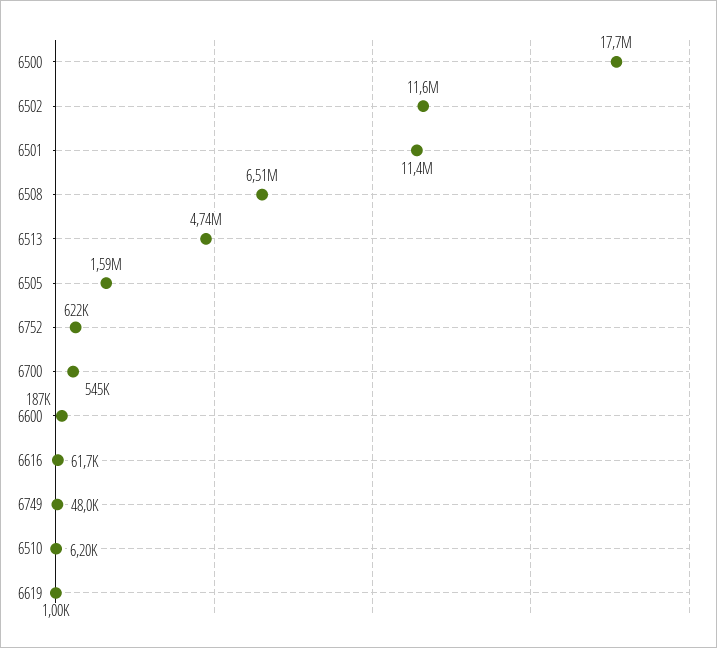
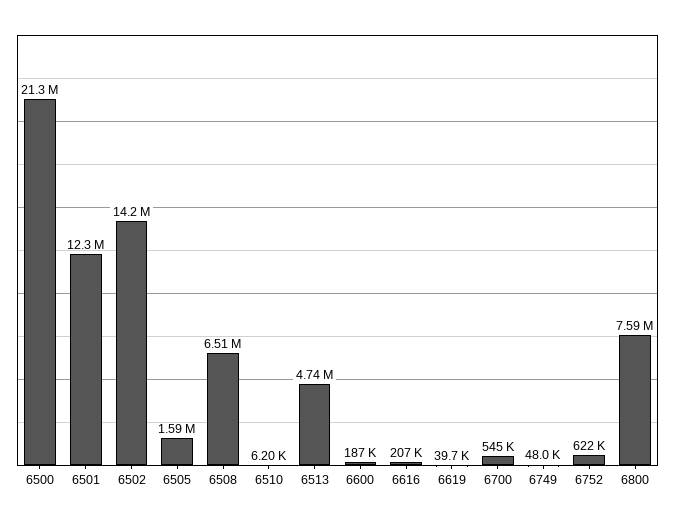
  {
-   "6500": 17700000,
+   "6500": 21300000,
-   "6502": 11600000,
+   "6502": 14200000,
-   "6501": 11400000,
+   "6501": 12300000,
    "6508": 6510000,
    "6513": 4740000,
    "6505": 1590000,
    "6752": 622000,
    "6700": 545000,
    "6600": 187000,
-   "6616": 61700,
+   "6616": 207000,
    "6749": 48000,
    "6510": 6200,
-   "6619": 1000
+   "6619": 39700,
+   "6800": 7590000
  }

